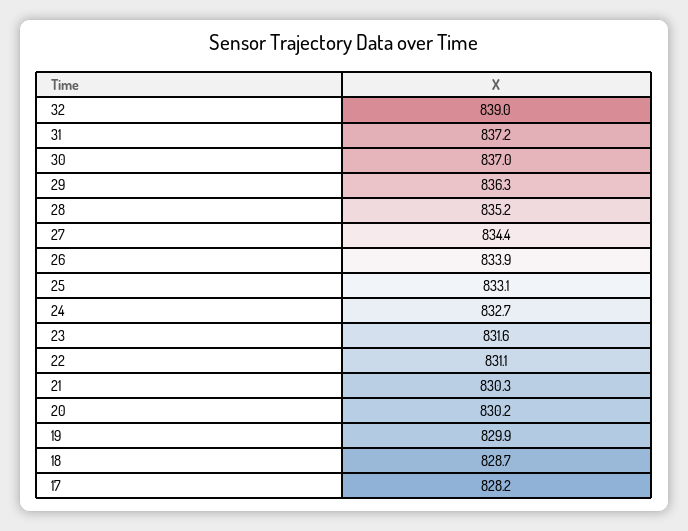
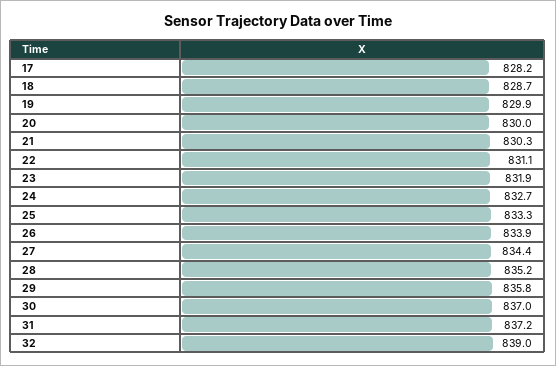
  {
    "32": 839,
    "31": 837.2,
    "30": 837,
-   "29": 836.3,
+   "29": 835.8,
    "28": 835.2,
    "27": 834.4,
    "26": 833.9,
-   "25": 833.1,
+   "25": 833.3,
    "24": 832.7,
-   "23": 831.6,
+   "23": 831.9,
    "22": 831.1,
    "21": 830.3,
-   "20": 830.2,
+   "20": 830,
    "19": 829.9,
    "18": 828.7,
    "17": 828.2
  }

